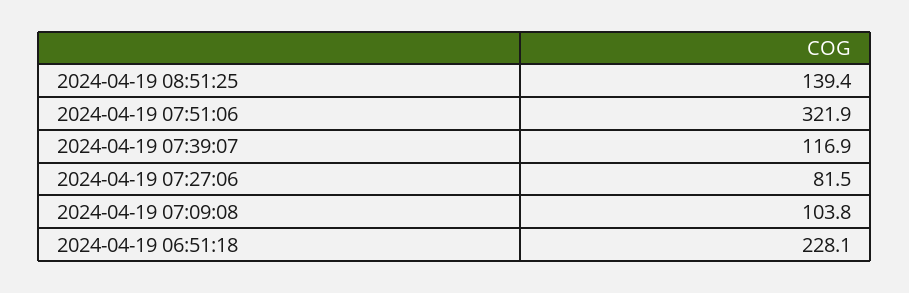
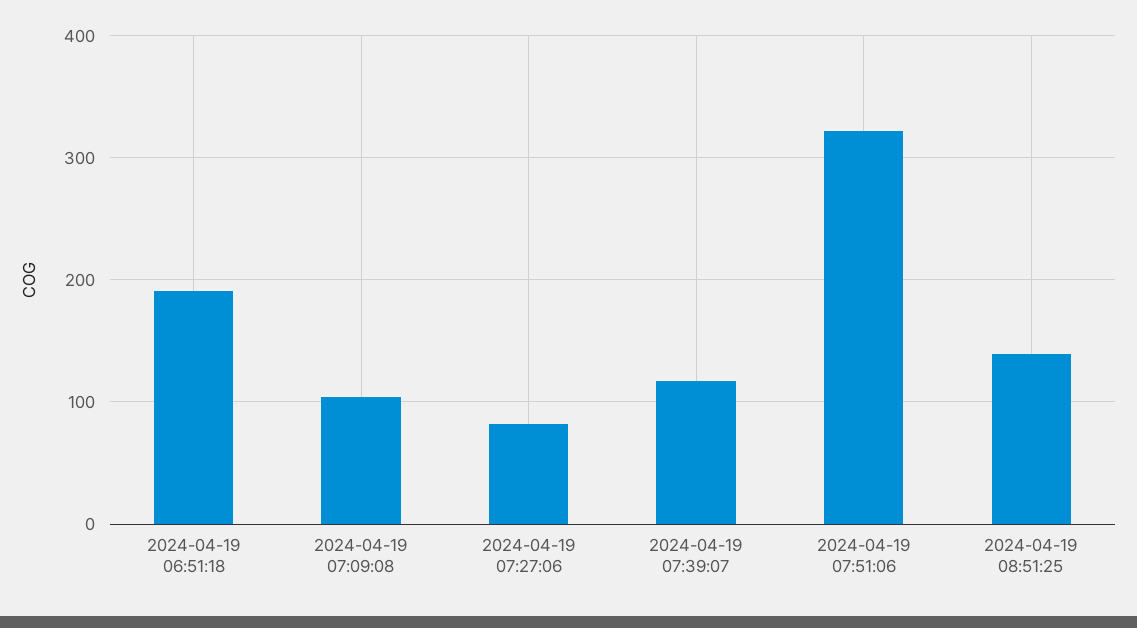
  {
    "2024-04-19 08:51:25": 139.4,
    "2024-04-19 07:51:06": 321.9,
    "2024-04-19 07:39:07": 116.9,
    "2024-04-19 07:27:06": 81.5,
    "2024-04-19 07:09:08": 103.8,
-   "2024-04-19 06:51:18": 228.1
+   "2024-04-19 06:51:18": 190
  }

